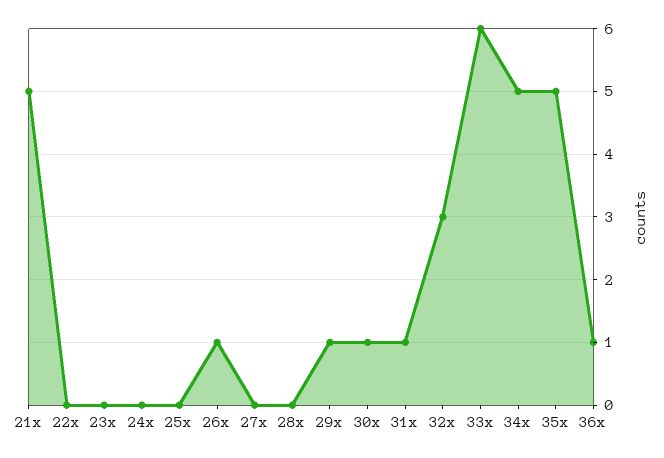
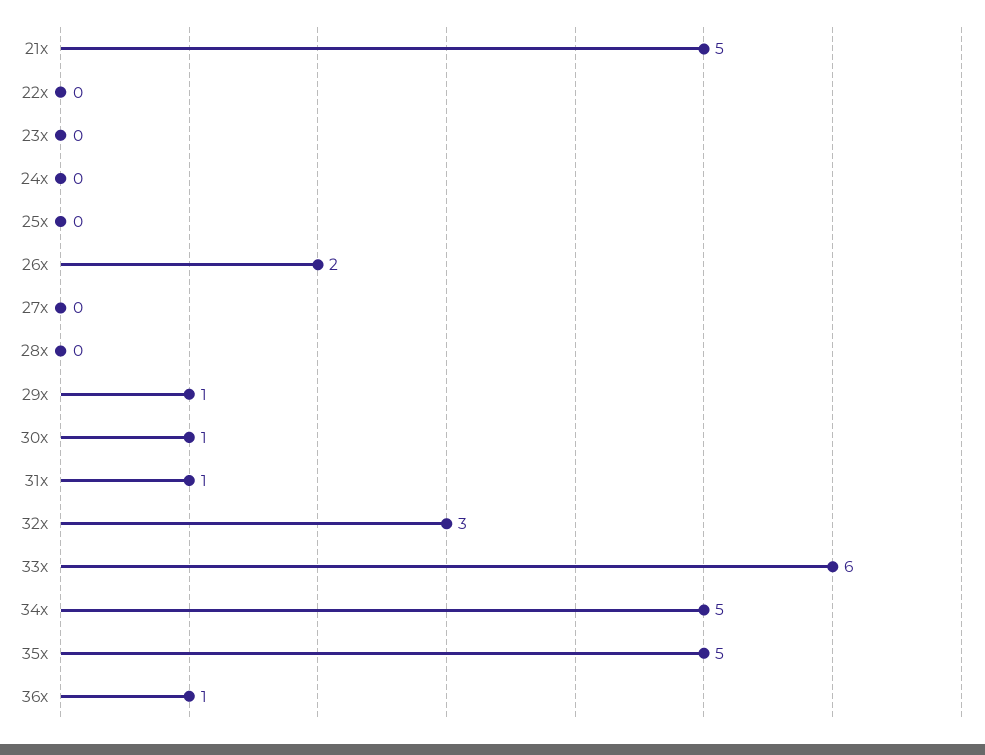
  {
    "21x": 5,
    "22x": 0,
    "23x": 0,
    "24x": 0,
    "25x": 0,
-   "26x": 1,
+   "26x": 2,
    "27x": 0,
    "28x": 0,
    "29x": 1,
    "30x": 1,
    "31x": 1,
    "32x": 3,
    "33x": 6,
    "34x": 5,
    "35x": 5,
    "36x": 1
  }

